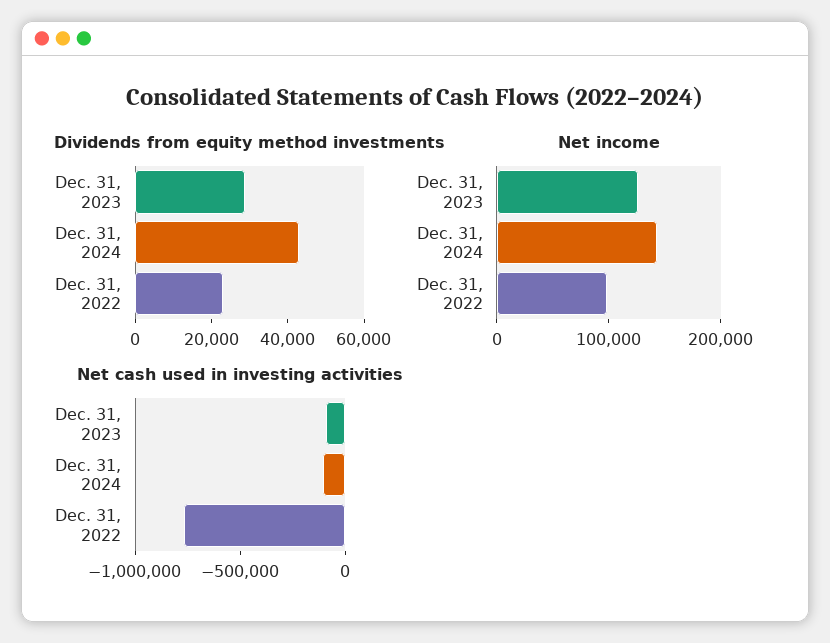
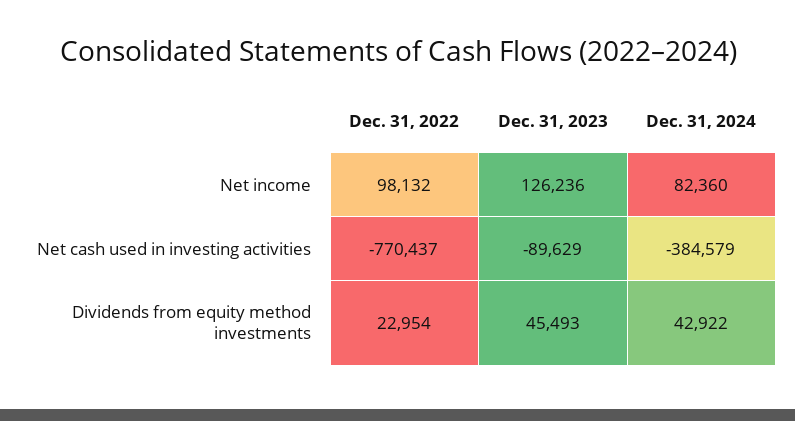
  {
    "Dividends from equity method investments": {
-     "Dec. 31, 2023": 30000,
+     "Dec. 31, 2023": 45493,
      "Dec. 31, 2024": 42922,
      "Dec. 31, 2022": 22954
    },
    "Net income": {
      "Dec. 31, 2023": 126236,
-     "Dec. 31, 2024": 140000,
+     "Dec. 31, 2024": 82360,
      "Dec. 31, 2022": 98132
    },
    "Net cash used in investing activities": {
      "Dec. 31, 2023": -89629,
-     "Dec. 31, 2024": -100000,
+     "Dec. 31, 2024": -384579,
      "Dec. 31, 2022": -770437
    }
  }

